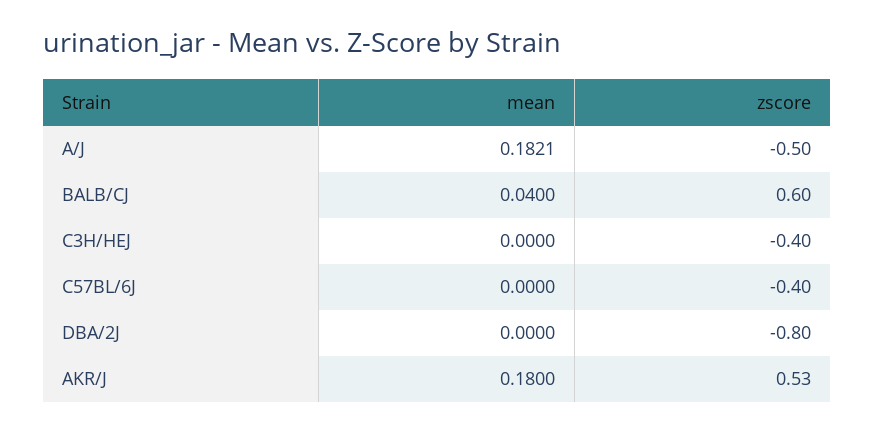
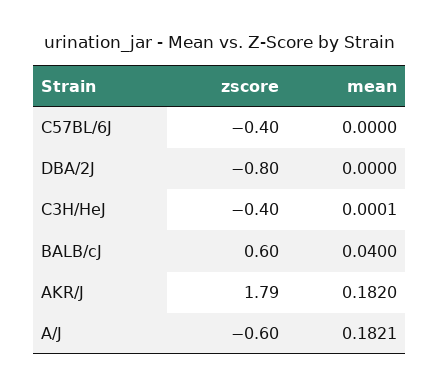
  {
    "mean": {
      "A/J": 0.1821,
      "BALB/CJ": 0.04,
-     "C3H/HEJ": 0,
+     "C3H/HEJ": 0.0001,
      "C57BL/6J": 0,
      "DBA/2J": 0,
-     "AKR/J": 0.18
+     "AKR/J": 0.182
    },
    "zscore": {
-     "A/J": -0.5,
+     "A/J": -0.6,
      "BALB/CJ": 0.6,
      "C3H/HEJ": -0.4,
      "C57BL/6J": -0.4,
      "DBA/2J": -0.8,
-     "AKR/J": 0.53
+     "AKR/J": 1.79
    }
  }

